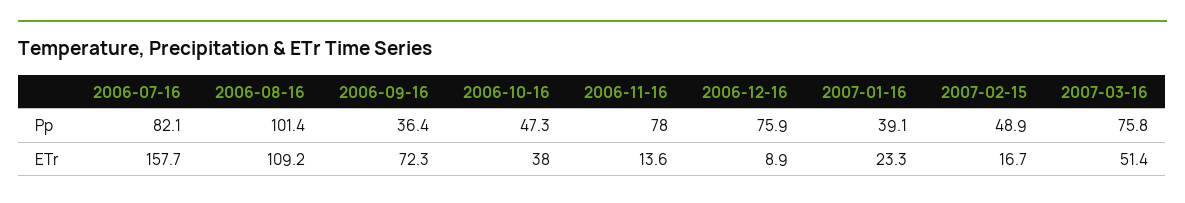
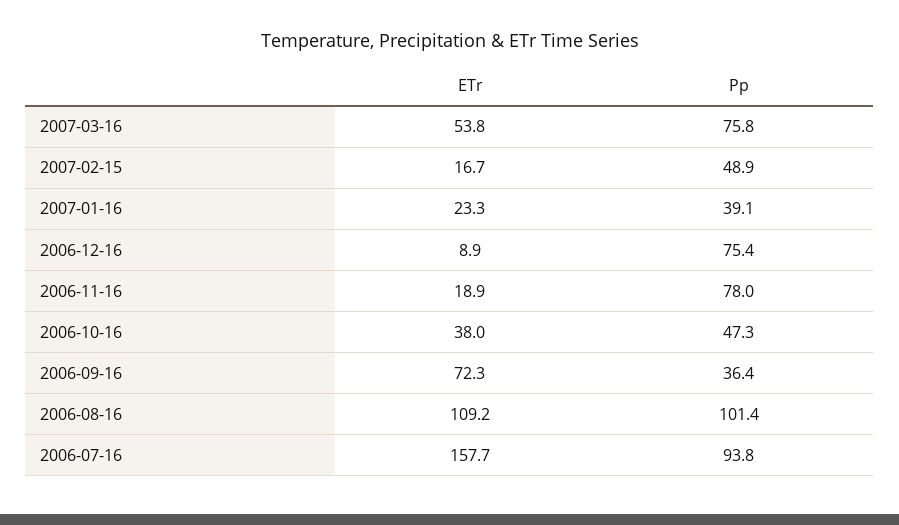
  {
    "2006-07-16": {
-     "Pp": 82.1,
+     "Pp": 93.8,
      "ETr": 157.7
    },
    "2006-08-16": {
      "Pp": 101.4,
      "ETr": 109.2
    },
    "2006-09-16": {
      "Pp": 36.4,
      "ETr": 72.3
    },
    "2006-10-16": {
      "Pp": 47.3,
      "ETr": 38
    },
    "2006-11-16": {
      "Pp": 78,
-     "ETr": 13.6
+     "ETr": 18.9
    },
    "2006-12-16": {
-     "Pp": 75.9,
+     "Pp": 75.4,
      "ETr": 8.9
    },
    "2007-01-16": {
      "Pp": 39.1,
      "ETr": 23.3
    },
    "2007-02-15": {
      "Pp": 48.9,
      "ETr": 16.7
    },
    "2007-03-16": {
      "Pp": 75.8,
-     "ETr": 51.4
+     "ETr": 53.8
    }
  }

